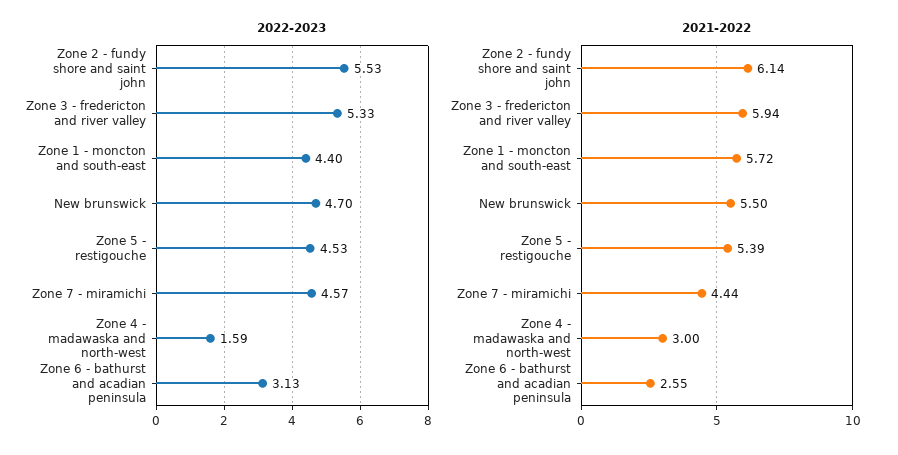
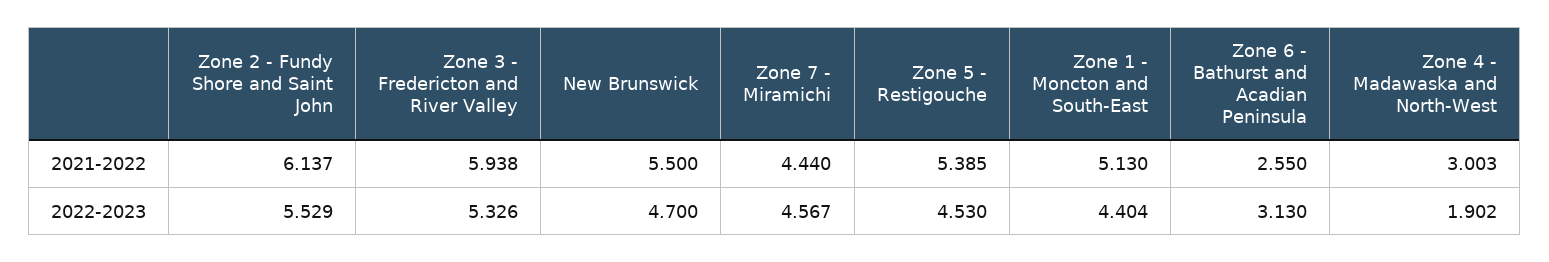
  {
    "2022-2023": {
      "Zone 2 - fundy shore and saint john": 5.529,
      "Zone 3 - fredericton and river valley": 5.326,
      "Zone 1 - moncton and south-east": 4.404,
      "New brunswick": 4.7,
      "Zone 5 - restigouche": 4.53,
      "Zone 7 - miramichi": 4.567,
-     "Zone 4 - madawaska and north-west": 1.59,
+     "Zone 4 - madawaska and north-west": 1.902,
      "Zone 6 - bathurst and acadian peninsula": 3.13
    },
    "2021-2022": {
      "Zone 2 - fundy shore and saint john": 6.137,
      "Zone 3 - fredericton and river valley": 5.938,
-     "Zone 1 - moncton and south-east": 5.72,
+     "Zone 1 - moncton and south-east": 5.13,
      "New brunswick": 5.5,
      "Zone 5 - restigouche": 5.385,
      "Zone 7 - miramichi": 4.44,
      "Zone 4 - madawaska and north-west": 3.003,
      "Zone 6 - bathurst and acadian peninsula": 2.55
    }
  }

